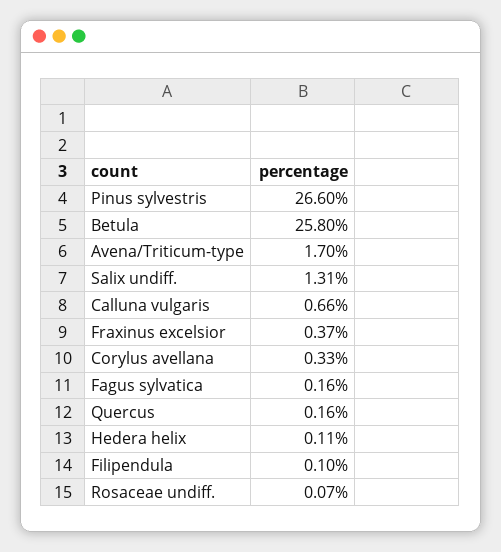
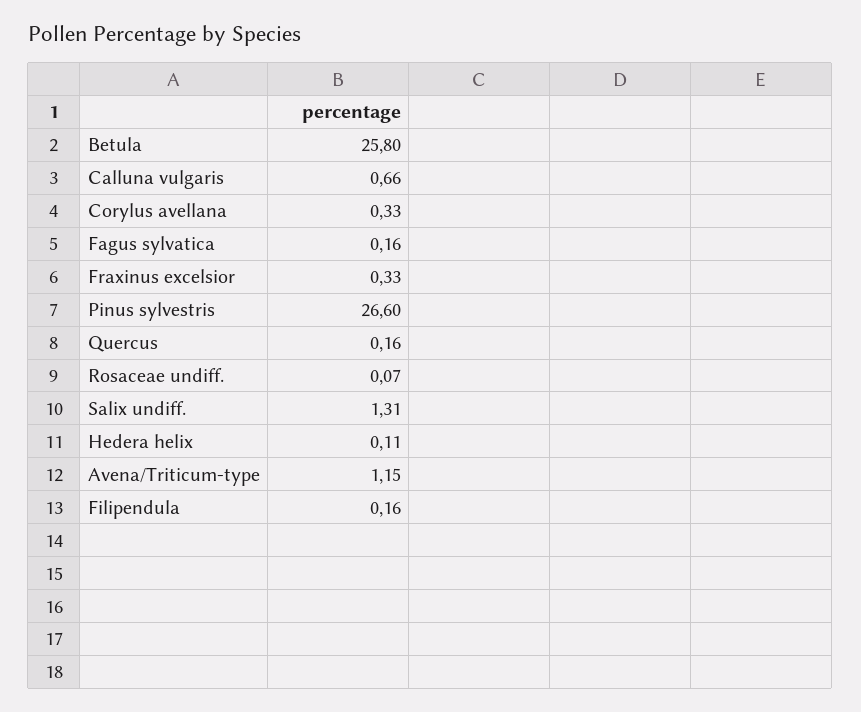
  {
    "Pinus sylvestris": 26.6,
    "Betula": 25.8,
-   "Avena/Triticum-type": 1.7,
+   "Avena/Triticum-type": 1.15,
    "Salix undiff.": 1.31,
    "Calluna vulgaris": 0.66,
-   "Fraxinus excelsior": 0.37,
+   "Fraxinus excelsior": 0.33,
    "Corylus avellana": 0.33,
    "Fagus sylvatica": 0.16,
    "Quercus": 0.16,
    "Hedera helix": 0.11,
-   "Filipendula": 0.1,
+   "Filipendula": 0.16,
    "Rosaceae undiff.": 0.07
  }

